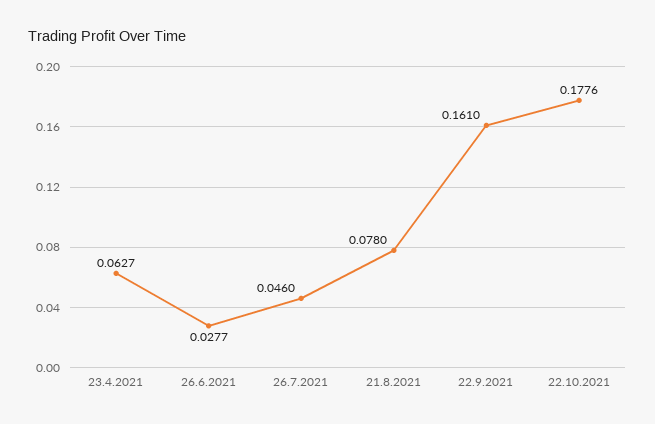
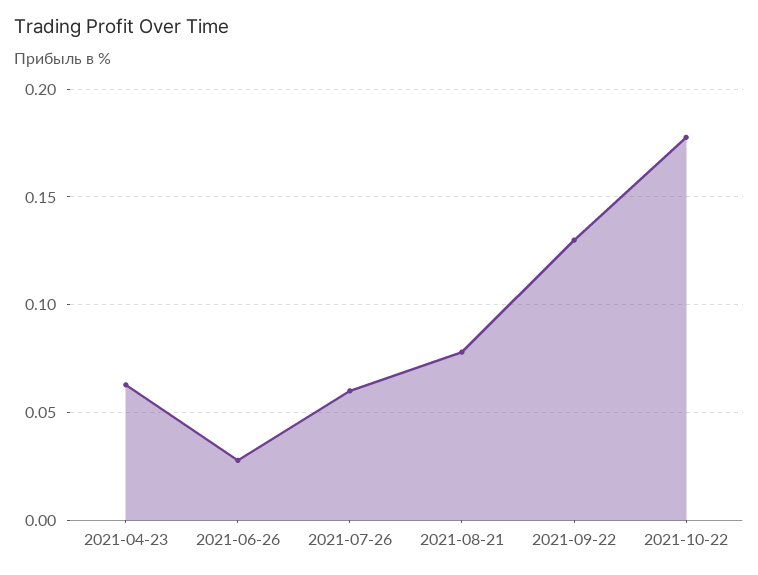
  {
    "23.4.2021": 0.0627,
    "26.6.2021": 0.0277,
-   "26.7.2021": 0.046,
+   "26.7.2021": 0.06,
    "21.8.2021": 0.078,
-   "22.9.2021": 0.161,
+   "22.9.2021": 0.13,
    "22.10.2021": 0.1776
  }

